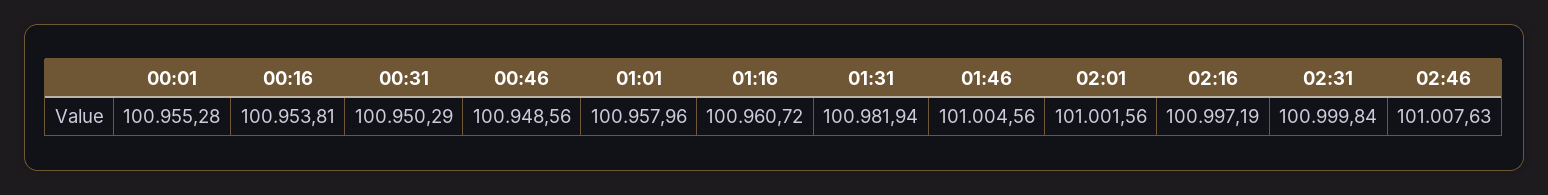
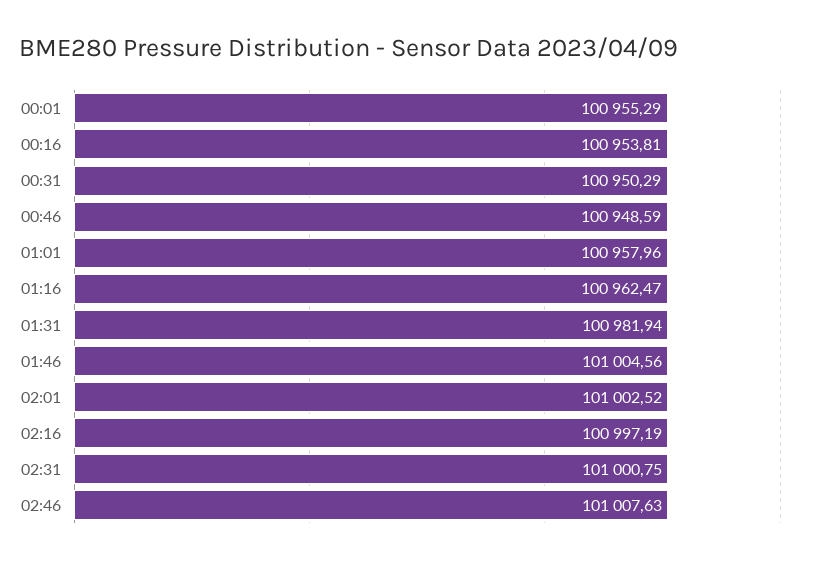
  {
-   "00:01": 100955.28,
+   "00:01": 100955.29,
    "00:16": 100953.81,
    "00:31": 100950.29,
-   "00:46": 100948.56,
+   "00:46": 100948.59,
    "01:01": 100957.96,
-   "01:16": 100960.72,
+   "01:16": 100962.47,
    "01:31": 100981.94,
    "01:46": 101004.56,
-   "02:01": 101001.56,
+   "02:01": 101002.52,
    "02:16": 100997.19,
-   "02:31": 100999.84,
+   "02:31": 101000.75,
    "02:46": 101007.63
  }

